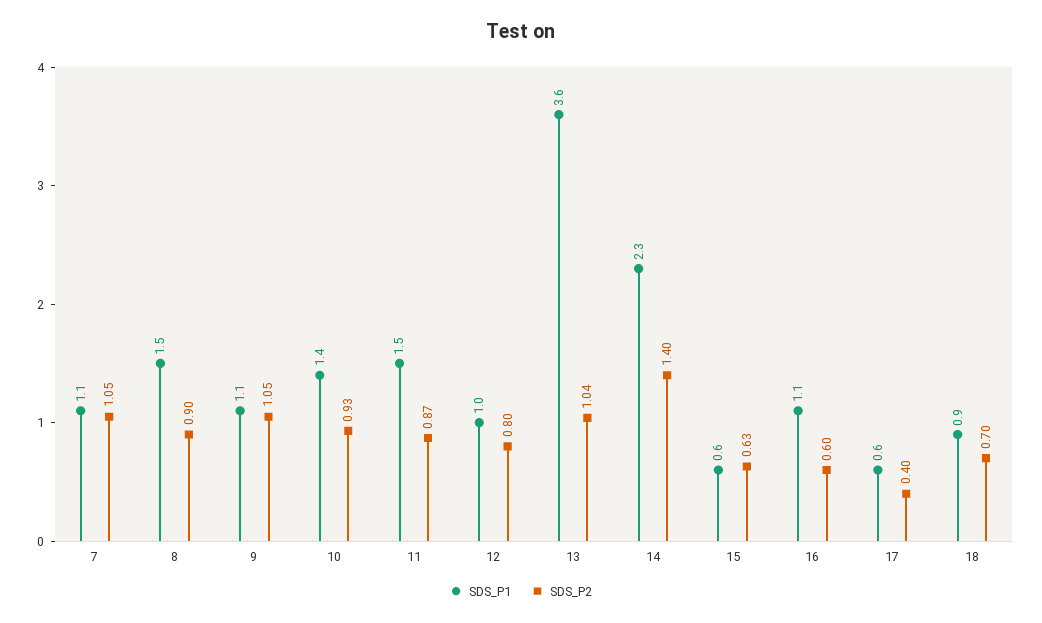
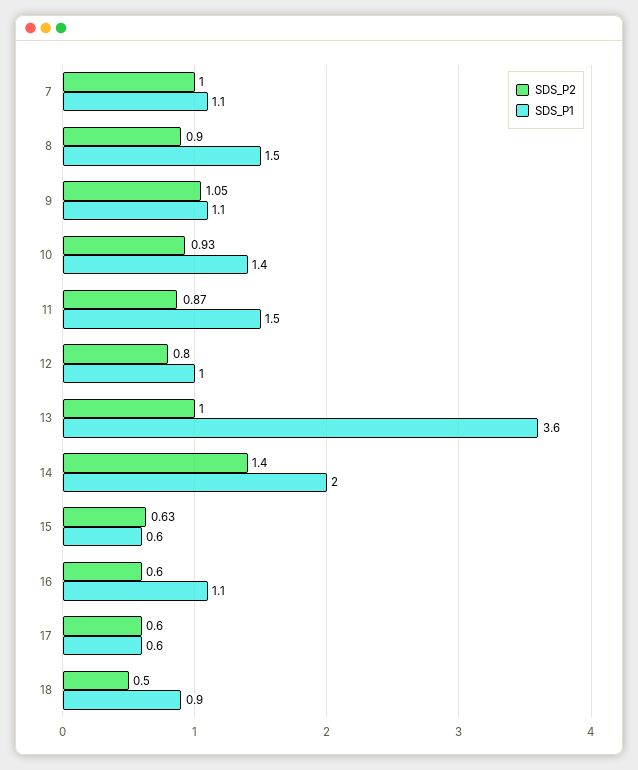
  {
    "SDS_P1": {
      "7": 1.1,
      "8": 1.5,
      "9": 1.1,
      "10": 1.4,
      "11": 1.5,
      "12": 1,
      "13": 3.6,
-     "14": 2.3,
+     "14": 2,
      "15": 0.6,
      "16": 1.1,
      "17": 0.6,
      "18": 0.9
    },
    "SDS_P2": {
-     "7": 1.05,
+     "7": 1,
      "8": 0.9,
      "9": 1.05,
      "10": 0.93,
      "11": 0.87,
      "12": 0.8,
-     "13": 1.04,
+     "13": 1,
      "14": 1.4,
      "15": 0.63,
      "16": 0.6,
-     "17": 0.4,
+     "17": 0.6,
-     "18": 0.7
+     "18": 0.5
    }
  }

